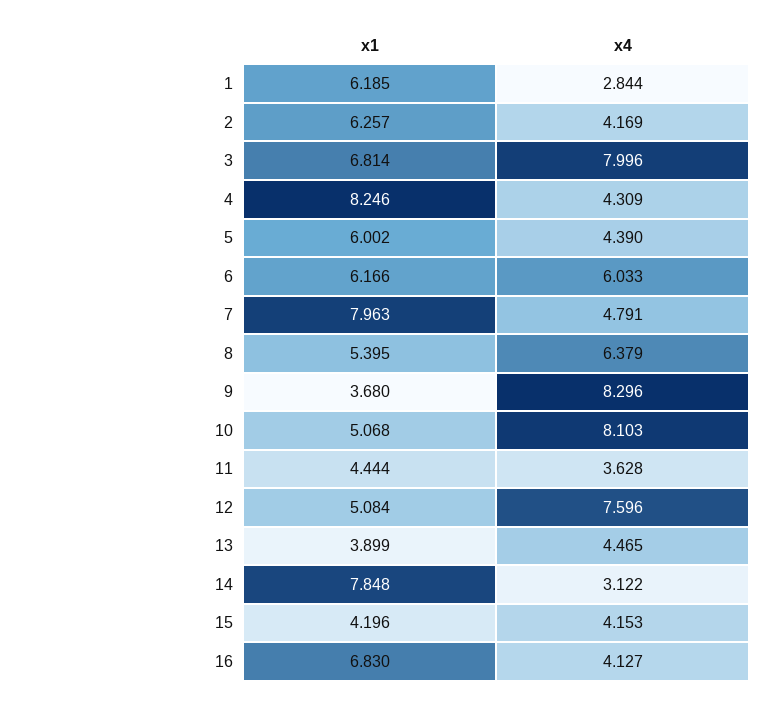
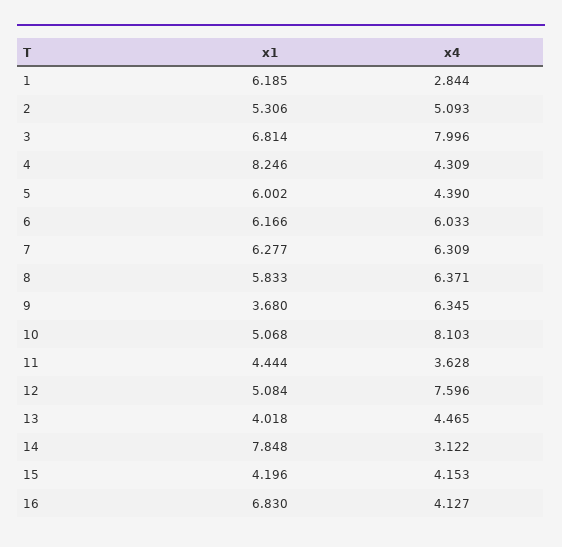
  {
    "x1": {
      "1": 6.185,
-     "2": 6.257,
+     "2": 5.306,
      "3": 6.814,
      "4": 8.246,
      "5": 6.002,
      "6": 6.166,
-     "7": 7.963,
+     "7": 6.277,
-     "8": 5.395,
+     "8": 5.833,
      "9": 3.68,
      "10": 5.068,
      "11": 4.444,
      "12": 5.084,
-     "13": 3.899,
+     "13": 4.018,
      "14": 7.848,
      "15": 4.196,
      "16": 6.83
    },
    "x4": {
      "1": 2.844,
-     "2": 4.169,
+     "2": 5.093,
      "3": 7.996,
      "4": 4.309,
      "5": 4.39,
      "6": 6.033,
-     "7": 4.791,
+     "7": 6.309,
-     "8": 6.379,
+     "8": 6.371,
-     "9": 8.296,
+     "9": 6.345,
      "10": 8.103,
      "11": 3.628,
      "12": 7.596,
      "13": 4.465,
      "14": 3.122,
      "15": 4.153,
      "16": 4.127
    }
  }

